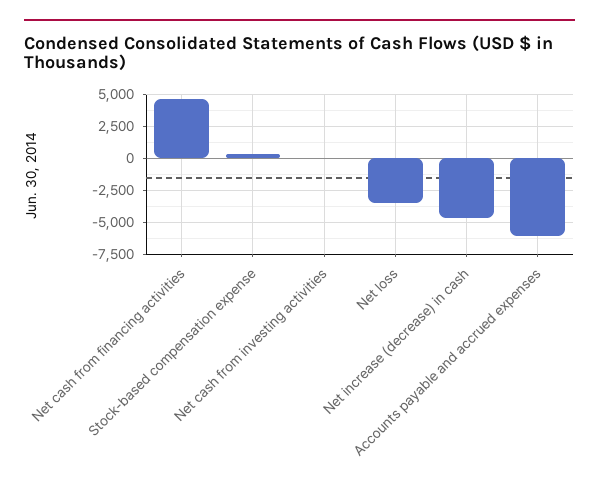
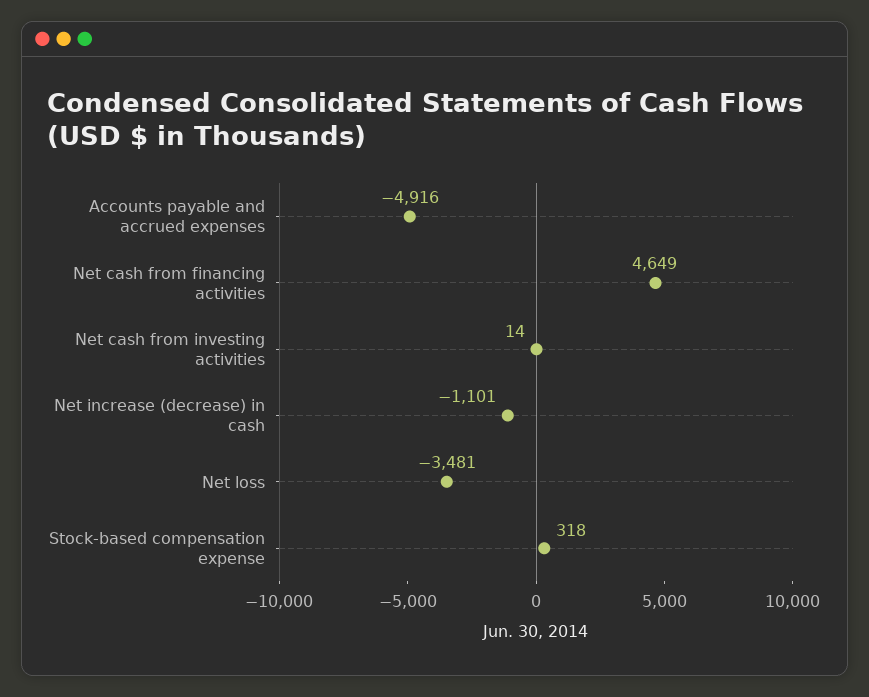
  {
    "Net cash from financing activities": 4649,
    "Stock-based compensation expense": 318,
    "Net cash from investing activities": 14,
    "Net loss": -3481,
-   "Net increase (decrease) in cash": -4500,
+   "Net increase (decrease) in cash": -1101,
-   "Accounts payable and accrued expenses": -6000
+   "Accounts payable and accrued expenses": -4916
  }

